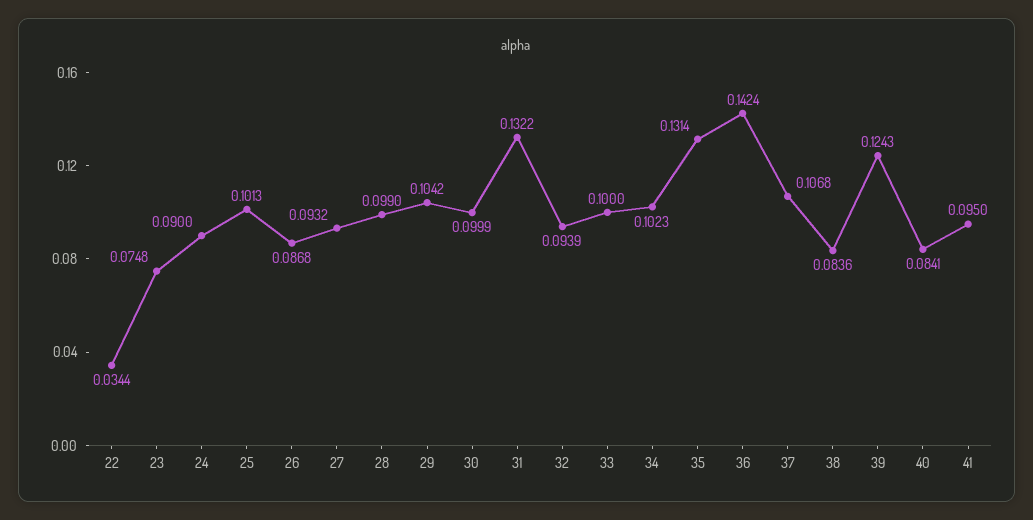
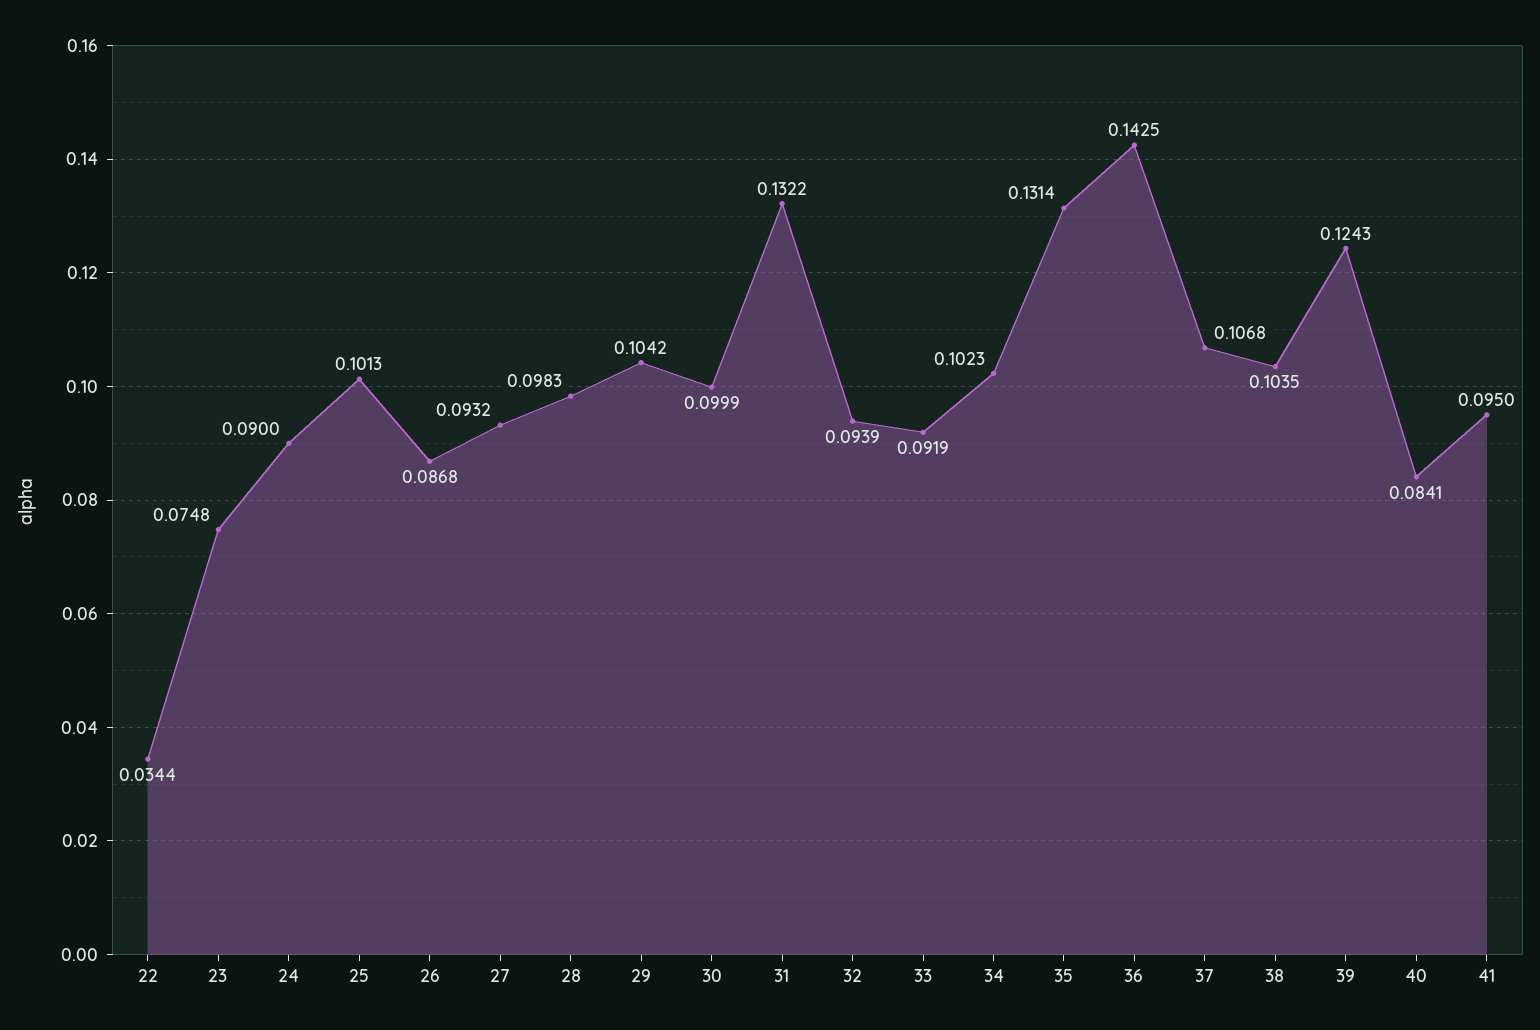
  {
    "22": 0.0344,
    "23": 0.0748,
    "24": 0.09,
    "25": 0.1013,
    "26": 0.0868,
    "27": 0.0932,
-   "28": 0.099,
+   "28": 0.0983,
    "29": 0.1042,
    "30": 0.0999,
    "31": 0.1322,
    "32": 0.0939,
-   "33": 0.1,
+   "33": 0.0919,
    "34": 0.1023,
    "35": 0.1314,
-   "36": 0.1424,
+   "36": 0.1425,
    "37": 0.1068,
-   "38": 0.0836,
+   "38": 0.1035,
    "39": 0.1243,
    "40": 0.0841,
    "41": 0.095
  }

